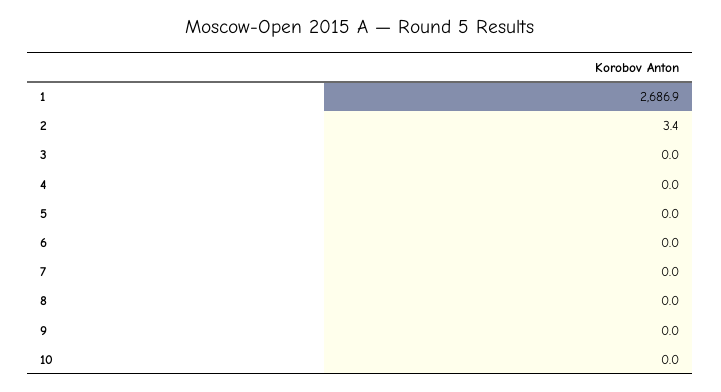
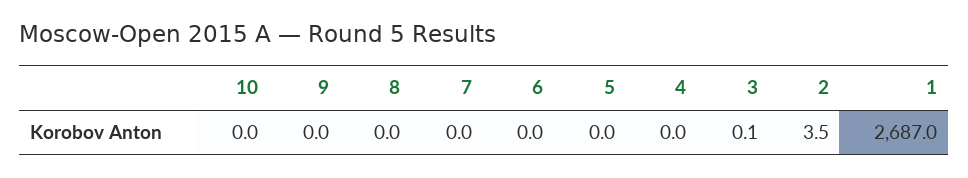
  {
-   "1": 2686.9,
+   "1": 2687,
-   "2": 3.4,
+   "2": 3.5,
-   "3": 0,
+   "3": 0.1,
    "4": 0,
    "5": 0,
    "6": 0,
    "7": 0,
    "8": 0,
    "9": 0,
    "10": 0
  }

